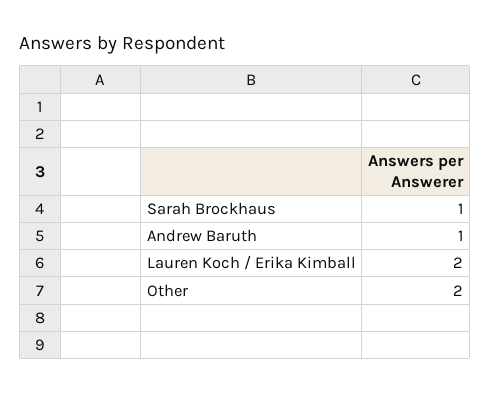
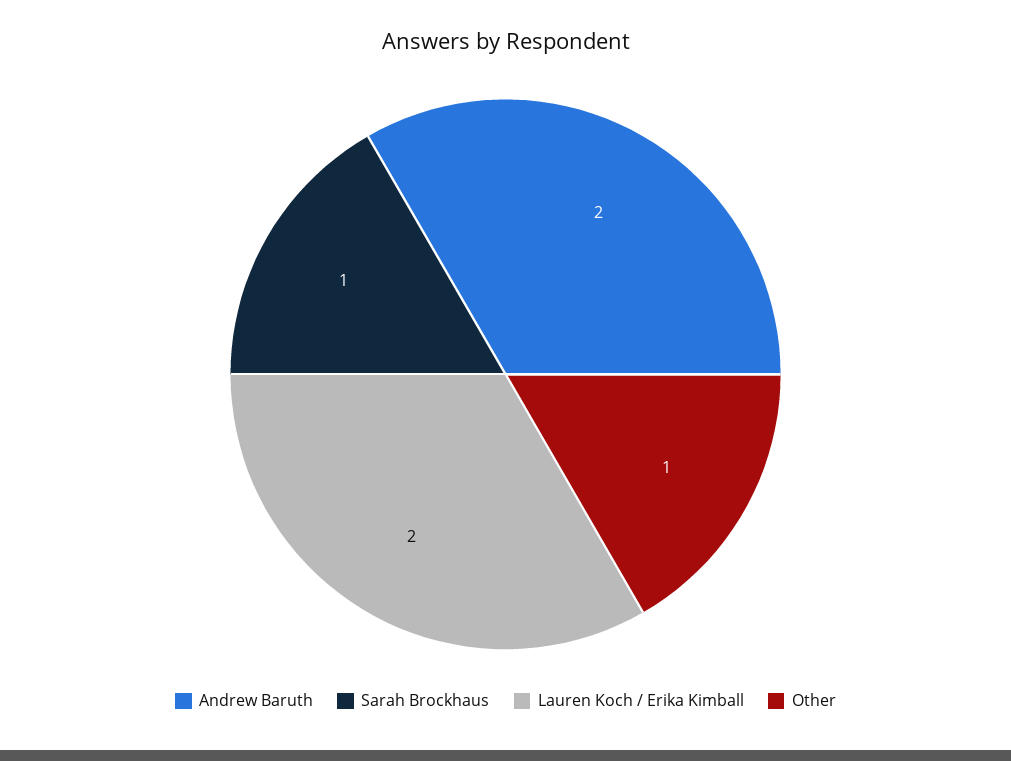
  {
    "Sarah Brockhaus": 1,
-   "Andrew Baruth": 1,
+   "Andrew Baruth": 2,
    "Lauren Koch / Erika Kimball": 2,
-   "Other": 2
+   "Other": 1
  }

